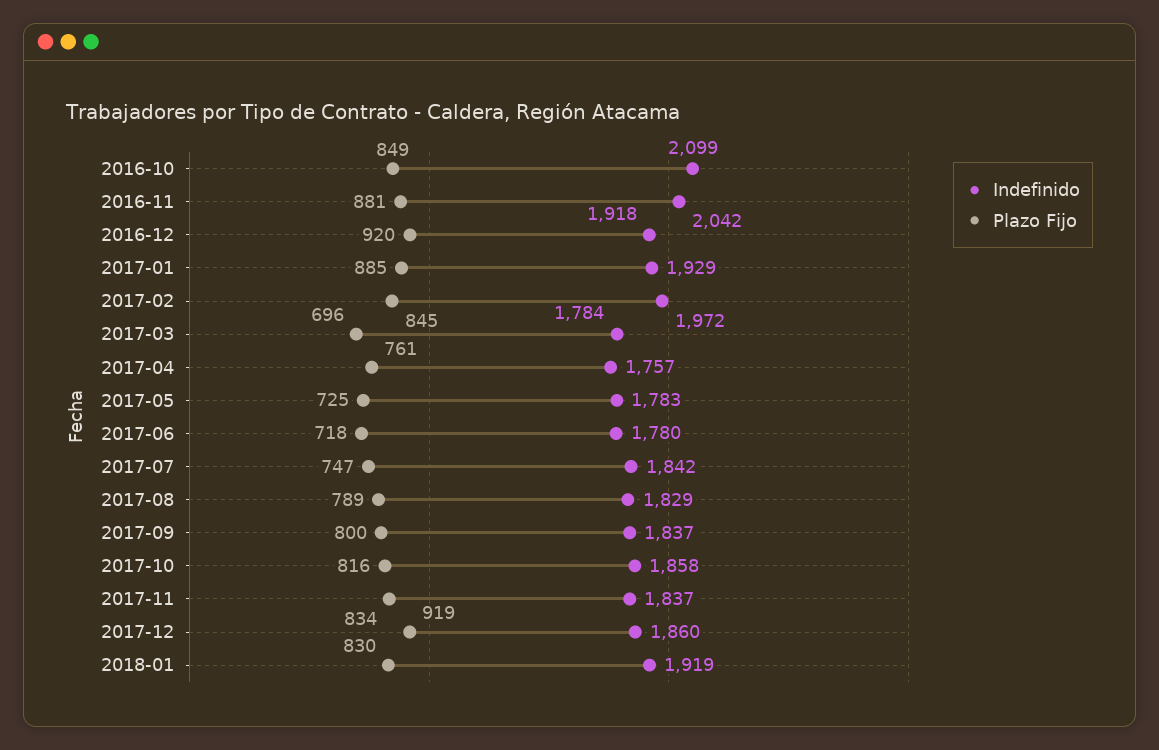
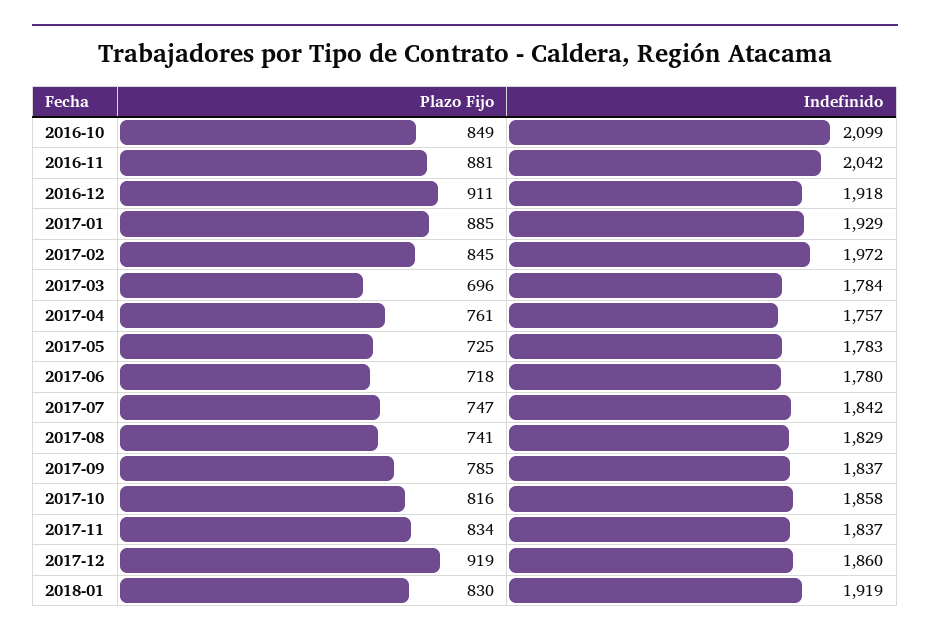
  {
    "Indefinido": {
      "2016-10": 2099,
      "2016-11": 2042,
      "2016-12": 1918,
      "2017-01": 1929,
      "2017-02": 1972,
      "2017-03": 1784,
      "2017-04": 1757,
      "2017-05": 1783,
      "2017-06": 1780,
      "2017-07": 1842,
      "2017-08": 1829,
      "2017-09": 1837,
      "2017-10": 1858,
      "2017-11": 1837,
      "2017-12": 1860,
      "2018-01": 1919
    },
    "Plazo Fijo": {
      "2016-10": 849,
      "2016-11": 881,
-     "2016-12": 920,
+     "2016-12": 911,
      "2017-01": 885,
      "2017-02": 845,
      "2017-03": 696,
      "2017-04": 761,
      "2017-05": 725,
      "2017-06": 718,
      "2017-07": 747,
-     "2017-08": 789,
+     "2017-08": 741,
-     "2017-09": 800,
+     "2017-09": 785,
      "2017-10": 816,
      "2017-11": 834,
      "2017-12": 919,
      "2018-01": 830
    }
  }

